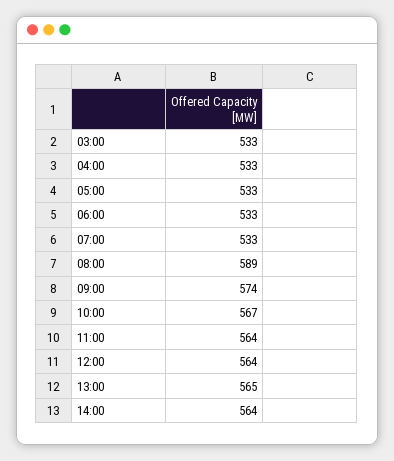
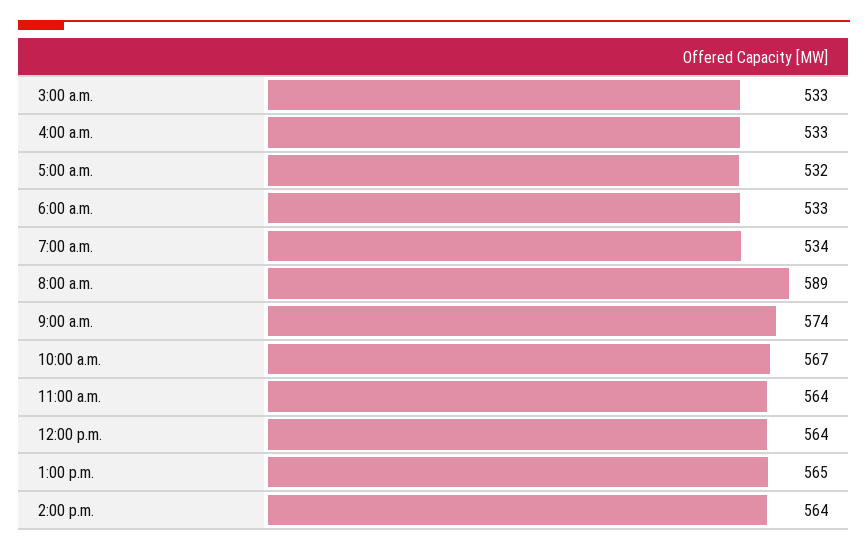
  {
    "03:00": 533,
    "04:00": 533,
-   "05:00": 533,
+   "05:00": 532,
    "06:00": 533,
-   "07:00": 533,
+   "07:00": 534,
    "08:00": 589,
    "09:00": 574,
    "10:00": 567,
    "11:00": 564,
    "12:00": 564,
    "13:00": 565,
    "14:00": 564
  }

